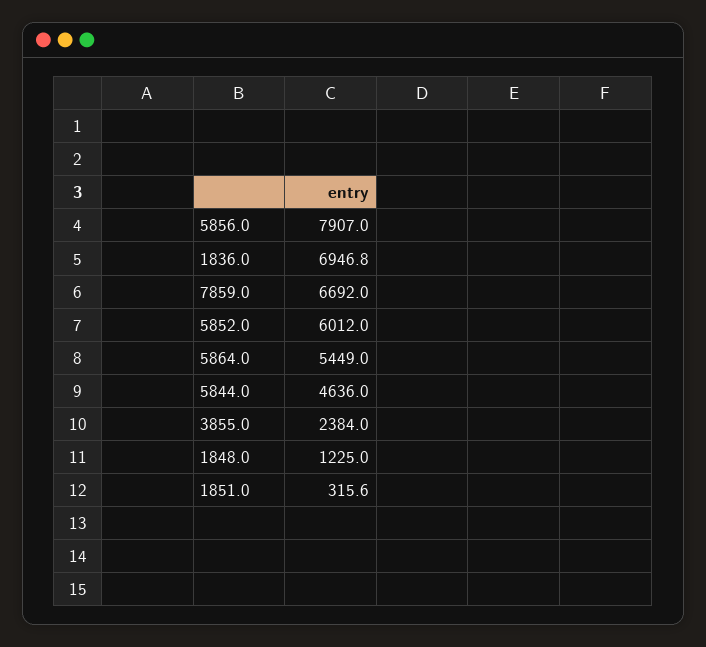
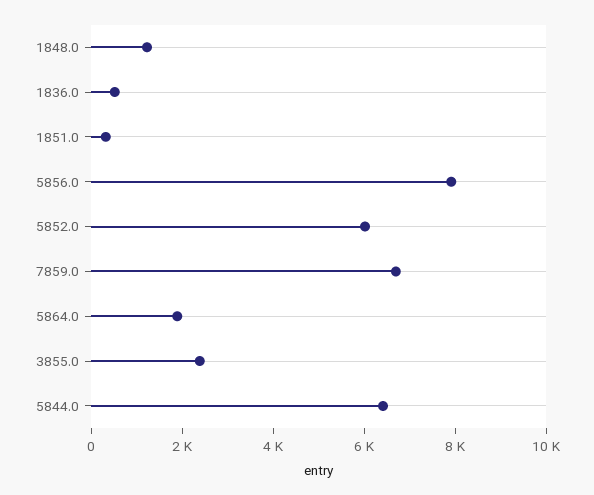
  {
    "5856.0": 7907,
-   "1836.0": 6946.8,
+   "1836.0": 500,
    "7859.0": 6692,
    "5852.0": 6012,
-   "5864.0": 5449,
+   "5864.0": 2000,
-   "5844.0": 4636,
+   "5844.0": 6500,
    "3855.0": 2384,
    "1848.0": 1225,
    "1851.0": 315.6
  }

